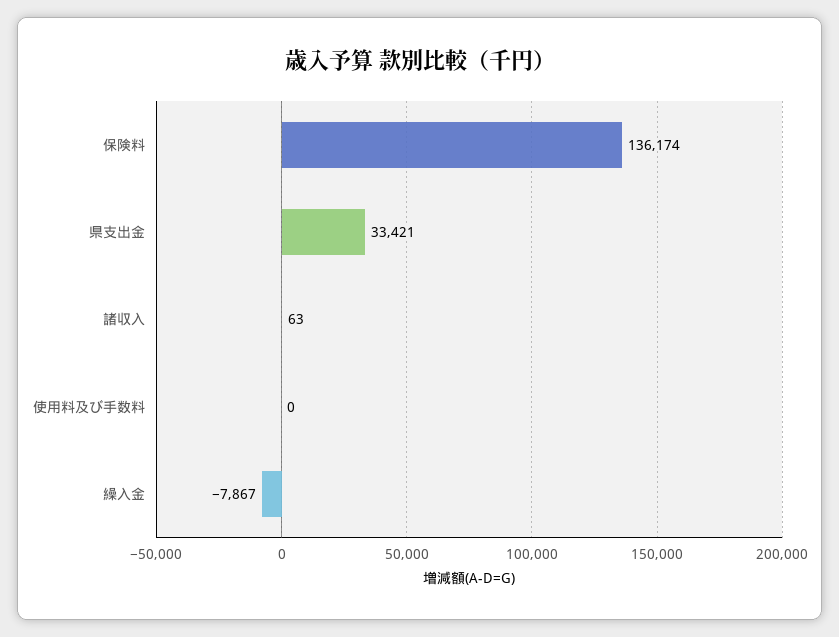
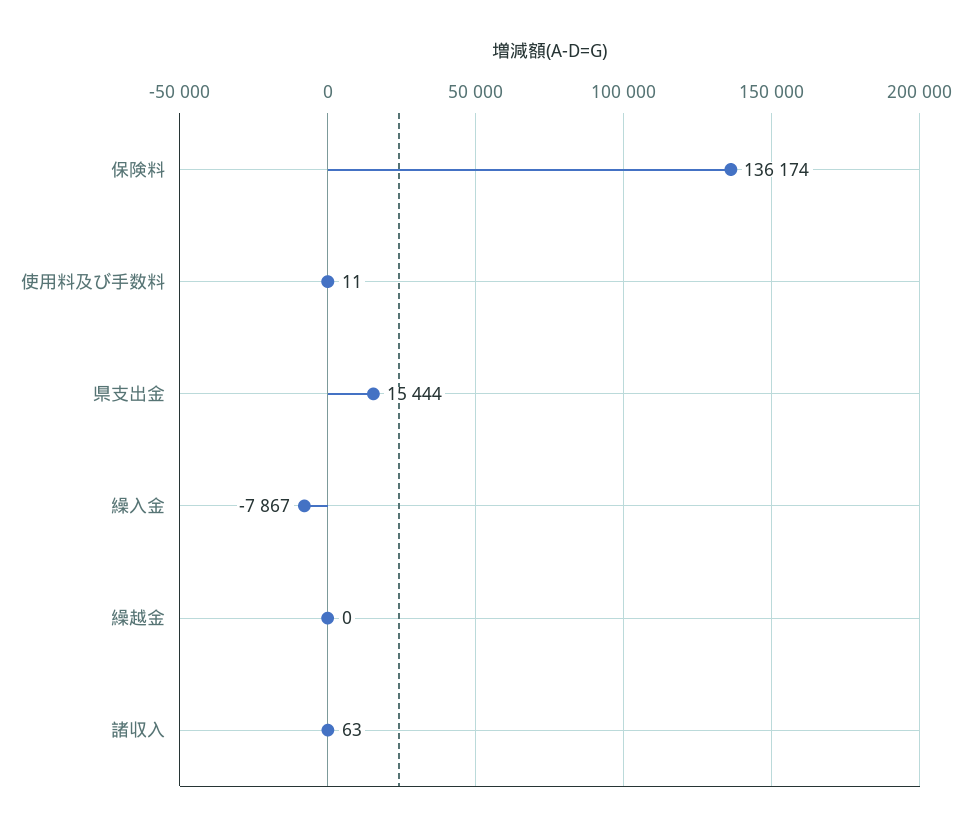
  {
    "保険料": 136174,
-   "県支出金": 33421,
+   "県支出金": 15444,
    "諸収入": 63,
-   "使用料及び手数料": 0,
+   "使用料及び手数料": 11,
-   "繰入金": -7867
+   "繰入金": -7867,
+   "繰越金": 0
  }

